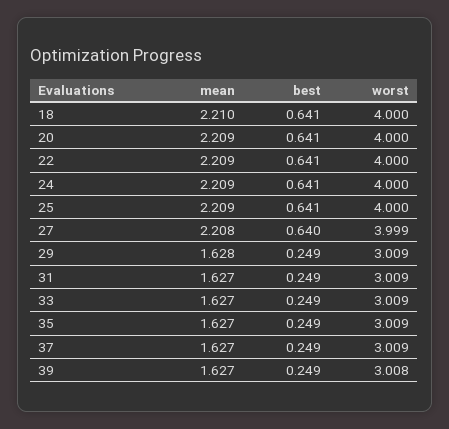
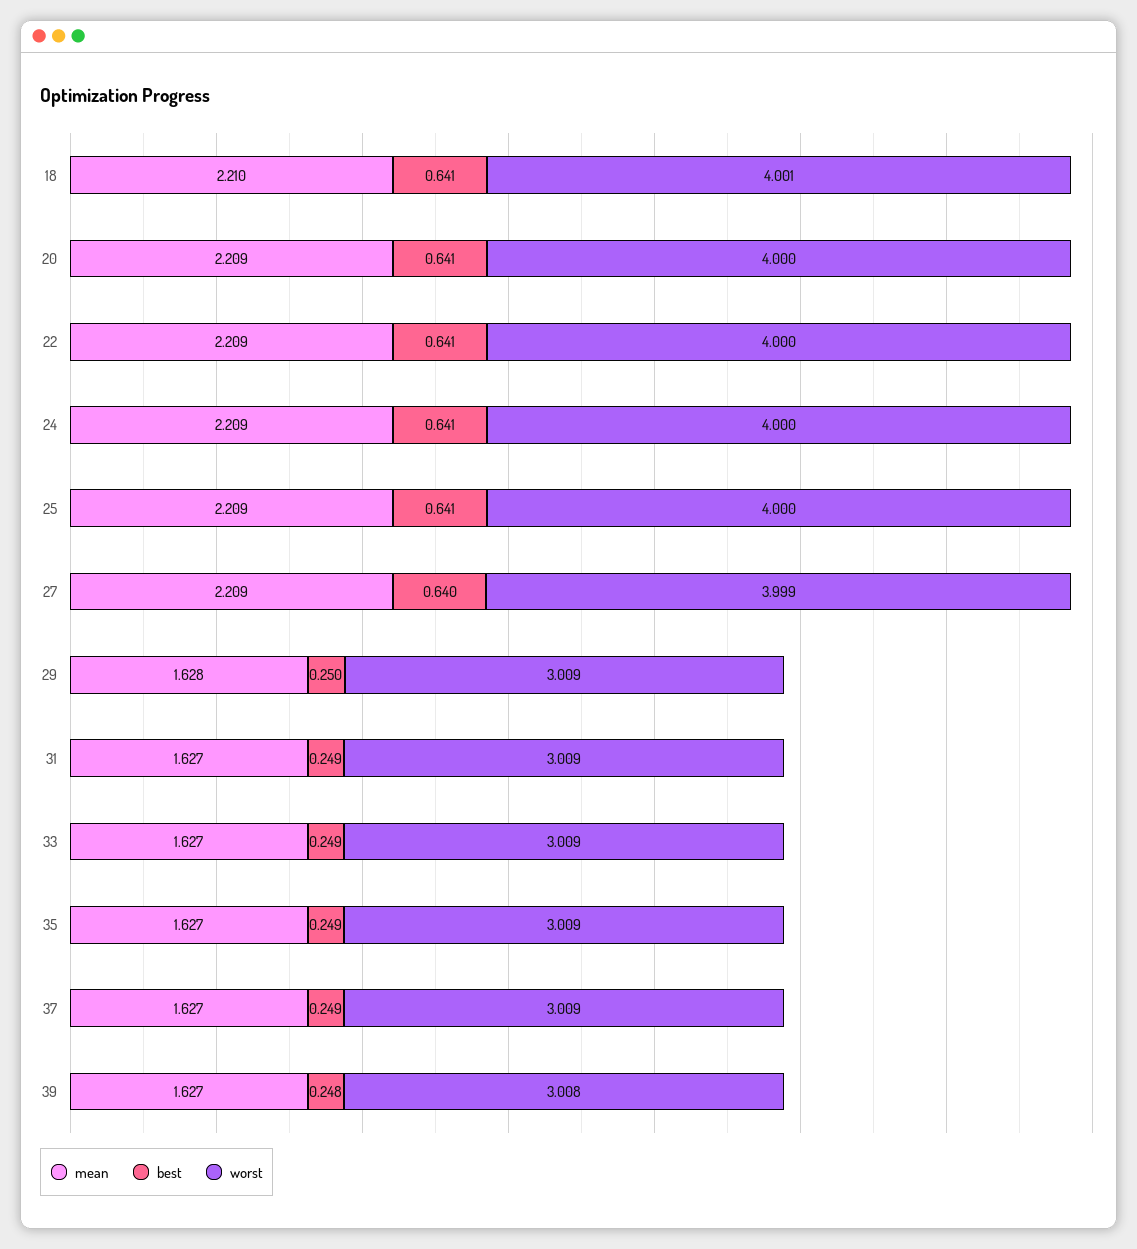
  {
    "mean": {
      "18": 2.21,
      "20": 2.209,
      "22": 2.209,
      "24": 2.209,
      "25": 2.209,
-     "27": 2.208,
+     "27": 2.209,
      "29": 1.628,
      "31": 1.627,
      "33": 1.627,
      "35": 1.627,
      "37": 1.627,
      "39": 1.627
    },
    "best": {
      "18": 0.641,
      "20": 0.641,
      "22": 0.641,
      "24": 0.641,
      "25": 0.641,
      "27": 0.64,
-     "29": 0.249,
+     "29": 0.25,
      "31": 0.249,
      "33": 0.249,
      "35": 0.249,
      "37": 0.249,
-     "39": 0.249
+     "39": 0.248
    },
    "worst": {
-     "18": 4,
+     "18": 4.001,
      "20": 4,
      "22": 4,
      "24": 4,
      "25": 4,
      "27": 3.999,
      "29": 3.009,
      "31": 3.009,
      "33": 3.009,
      "35": 3.009,
      "37": 3.009,
      "39": 3.008
    }
  }

